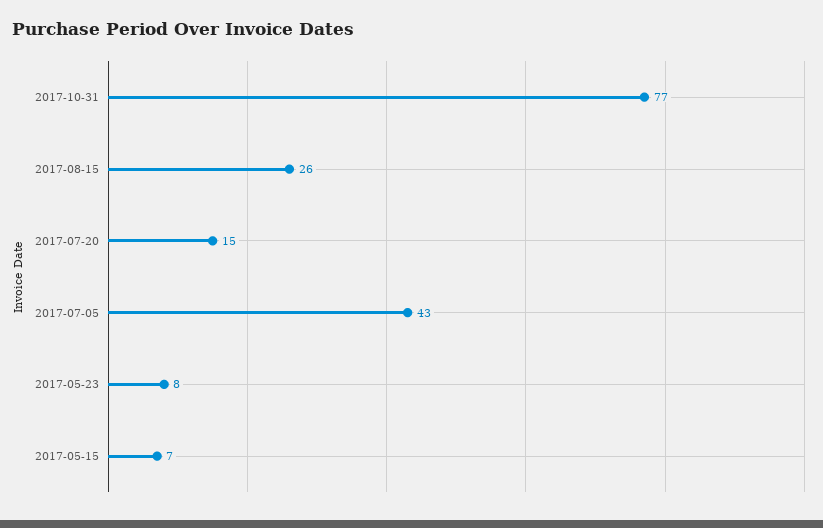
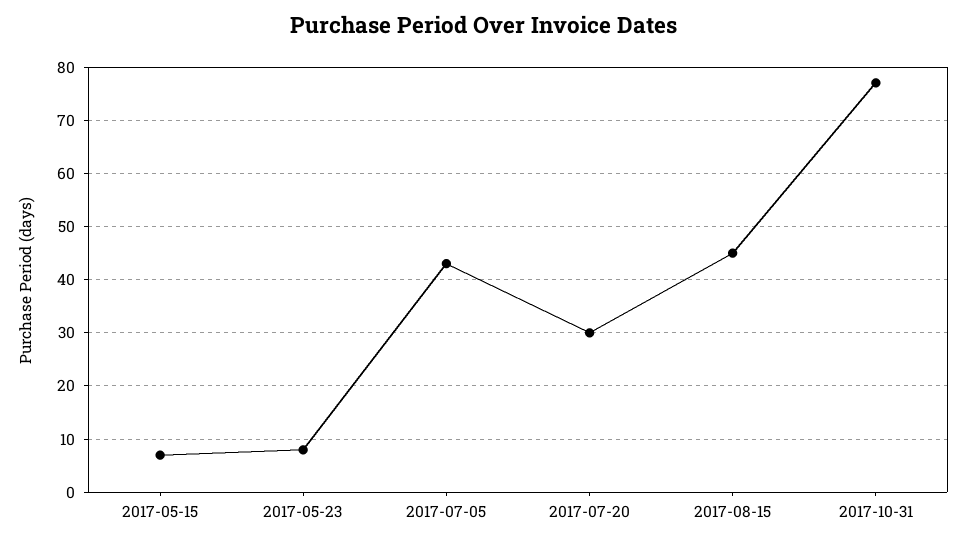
  {
    "2017-10-31": 77,
-   "2017-08-15": 26,
+   "2017-08-15": 45,
-   "2017-07-20": 15,
+   "2017-07-20": 30,
    "2017-07-05": 43,
    "2017-05-23": 8,
    "2017-05-15": 7
  }

